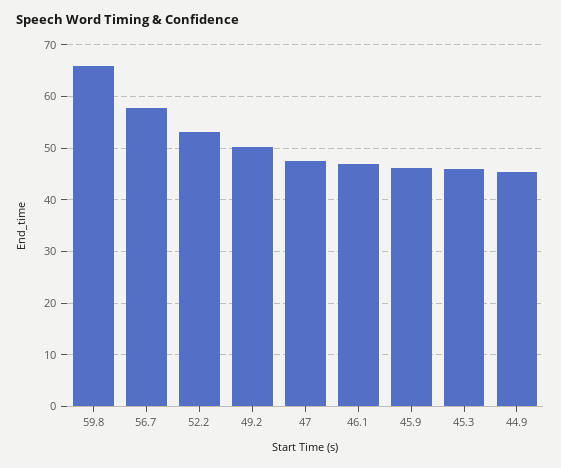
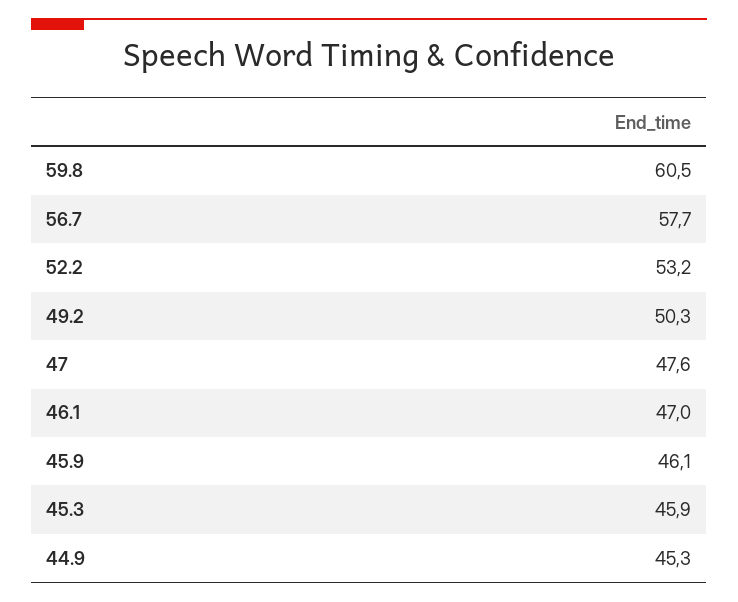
  {
-   "59.8": 66,
+   "59.8": 60.5,
    "56.7": 57.7,
    "52.2": 53.2,
    "49.2": 50.3,
    "47": 47.6,
    "46.1": 47,
    "45.9": 46.1,
    "45.3": 45.9,
    "44.9": 45.3
  }

